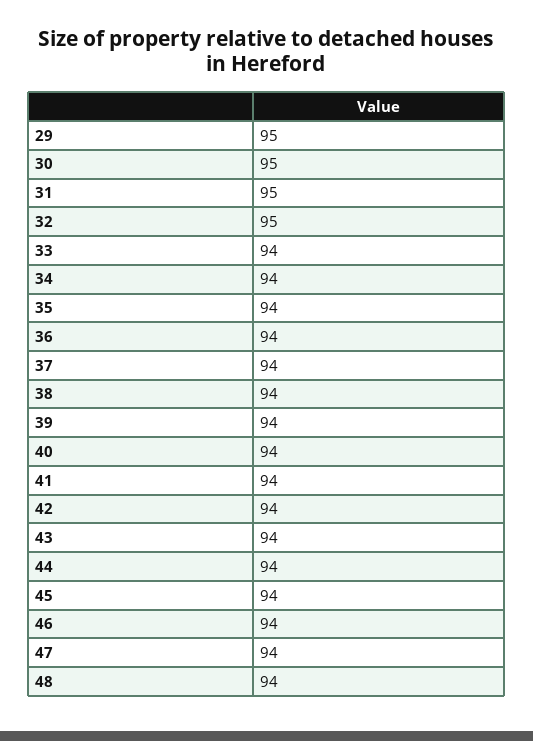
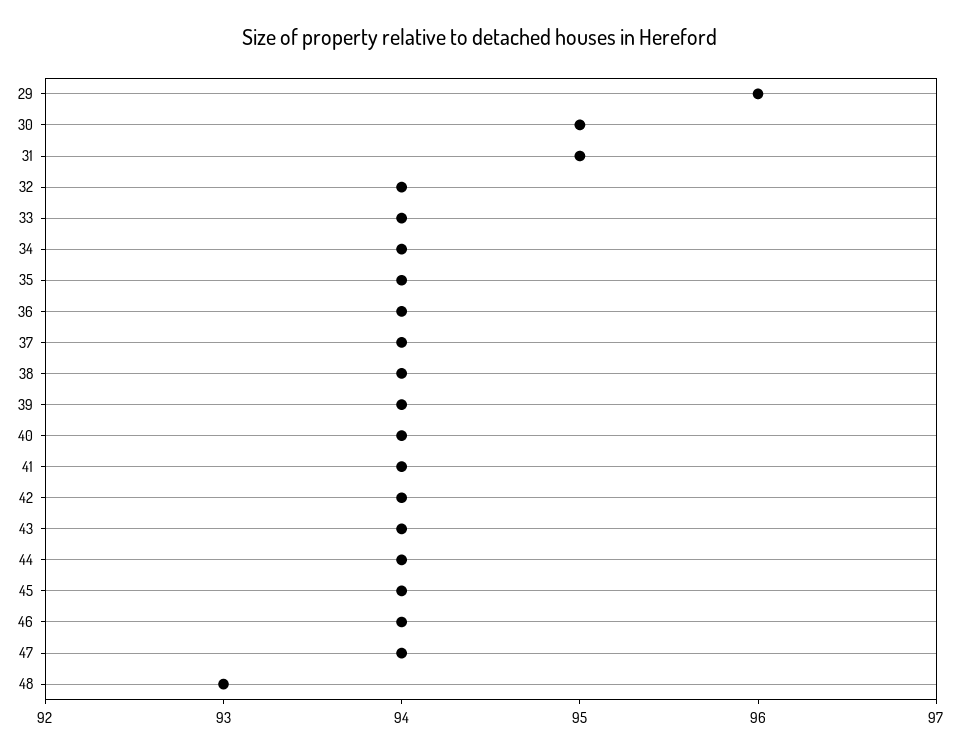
  {
-   "29": 95,
+   "29": 96,
    "30": 95,
    "31": 95,
-   "32": 95,
+   "32": 94,
    "33": 94,
    "34": 94,
    "35": 94,
    "36": 94,
    "37": 94,
    "38": 94,
    "39": 94,
    "40": 94,
    "41": 94,
    "42": 94,
    "43": 94,
    "44": 94,
    "45": 94,
    "46": 94,
    "47": 94,
-   "48": 94
+   "48": 93
  }

